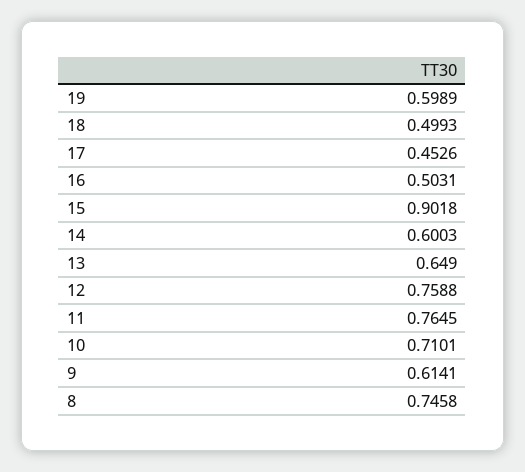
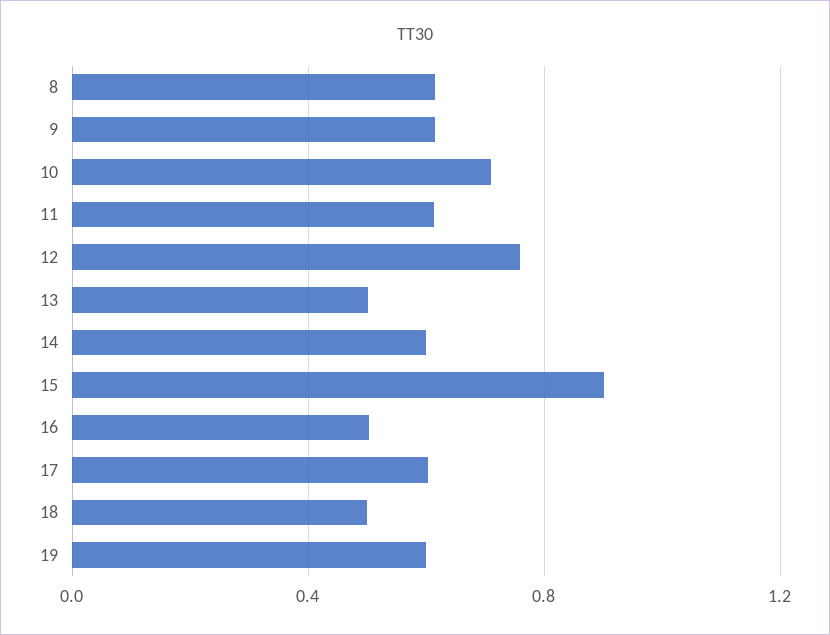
  {
    "19": 0.5989,
    "18": 0.4993,
-   "17": 0.4526,
+   "17": 0.6,
    "16": 0.5031,
    "15": 0.9018,
    "14": 0.6003,
-   "13": 0.649,
+   "13": 0.5,
    "12": 0.7588,
-   "11": 0.7645,
+   "11": 0.6,
    "10": 0.7101,
    "9": 0.6141,
-   "8": 0.7458
+   "8": 0.6
  }

